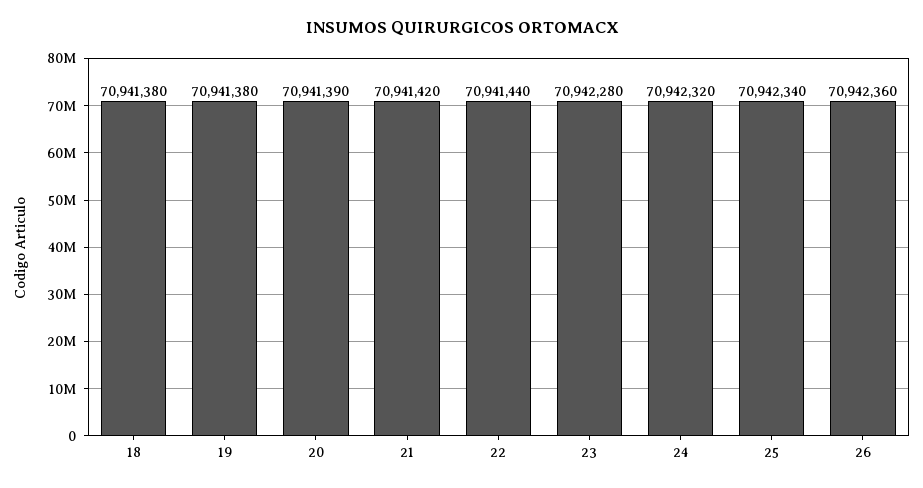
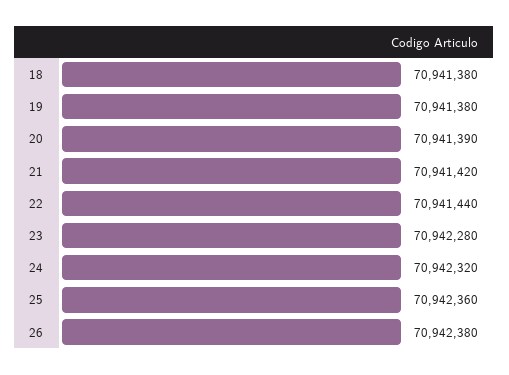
  {
    "18": 70941380,
    "19": 70941380,
    "20": 70941390,
    "21": 70941420,
    "22": 70941440,
    "23": 70942280,
    "24": 70942320,
-   "25": 70942340,
+   "25": 70942360,
-   "26": 70942360
+   "26": 70942380
  }

